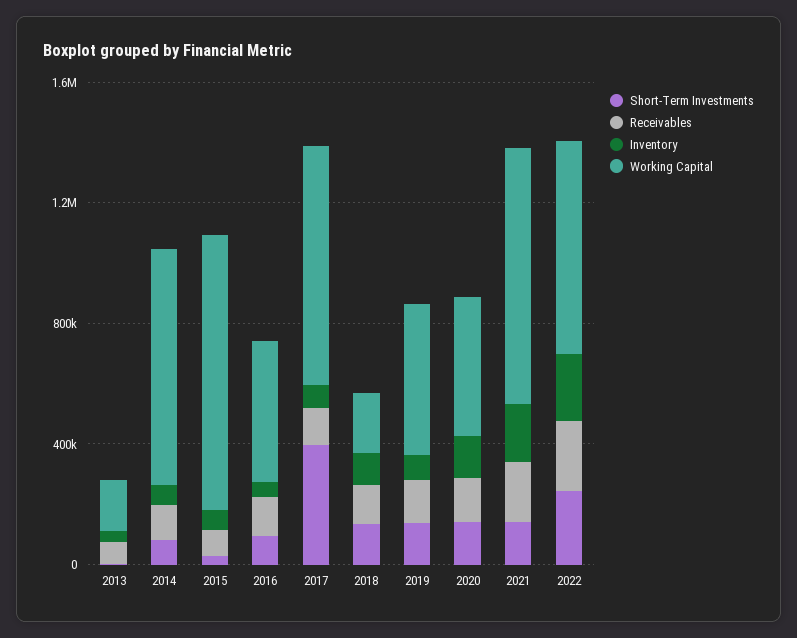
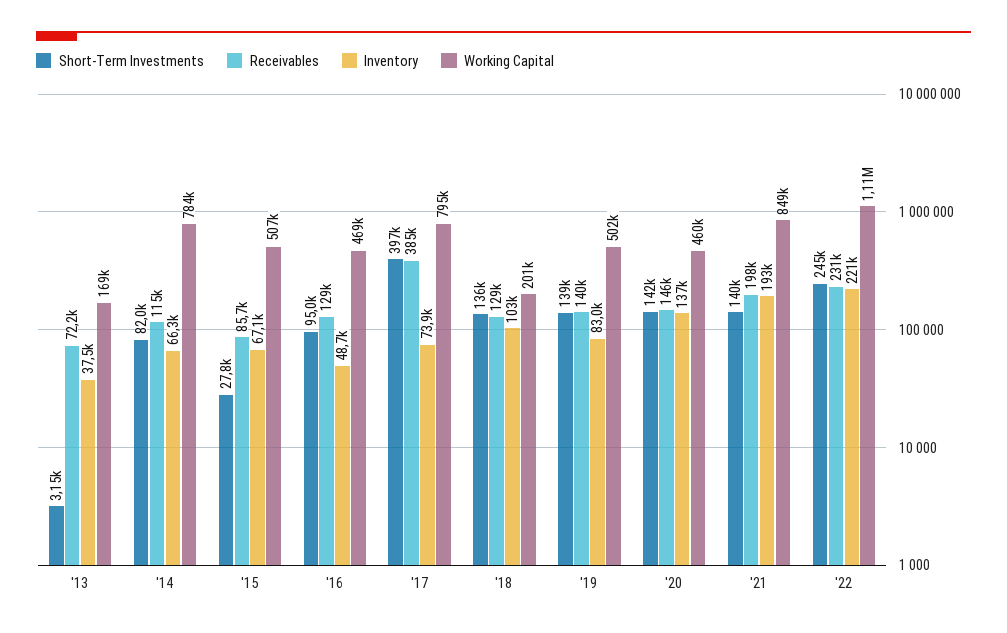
  {
    "Short-Term Investments": {
      "2013": 3150,
      "2014": 82000,
      "2015": 27800,
      "2016": 95000,
      "2017": 397000,
      "2018": 136000,
      "2019": 139000,
      "2020": 142000,
      "2021": 140000,
      "2022": 245000
    },
    "Receivables": {
      "2013": 72200,
      "2014": 115000,
      "2015": 85700,
      "2016": 129000,
-     "2017": 100000,
+     "2017": 385000,
      "2018": 129000,
      "2019": 140000,
      "2020": 146000,
      "2021": 198000,
      "2022": 231000
    },
    "Inventory": {
      "2013": 37500,
      "2014": 66300,
      "2015": 67100,
      "2016": 48700,
      "2017": 73900,
      "2018": 103000,
      "2019": 83000,
      "2020": 137000,
      "2021": 193000,
      "2022": 221000
    },
    "Working Capital": {
      "2013": 169000,
      "2014": 784000,
-     "2015": 900000,
+     "2015": 507000,
      "2016": 469000,
      "2017": 795000,
      "2018": 201000,
      "2019": 502000,
      "2020": 460000,
      "2021": 849000,
-     "2022": 700000
+     "2022": 1110000
    }
  }

